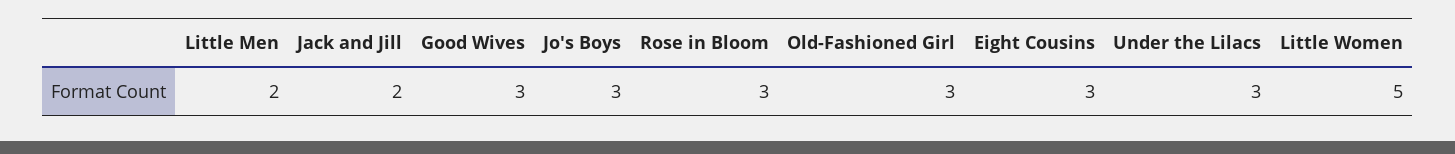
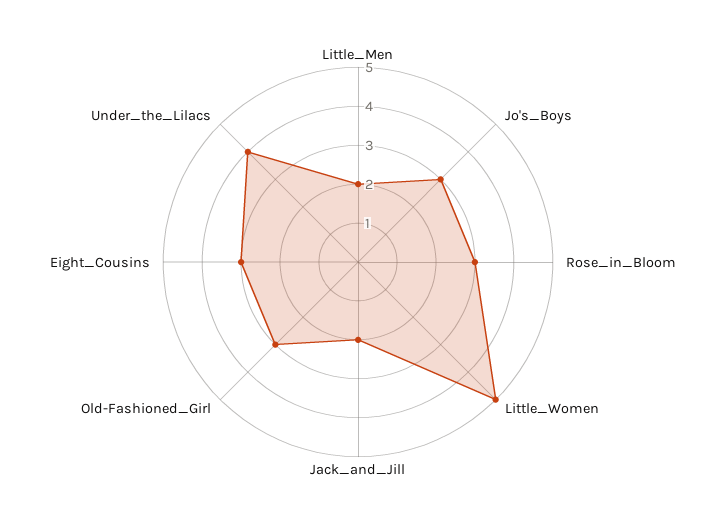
  {
    "Little Men": 2,
    "Jack and Jill": 2,
-   "Good Wives": 3,
    "Jo's Boys": 3,
    "Rose in Bloom": 3,
    "Old-Fashioned Girl": 3,
    "Eight Cousins": 3,
-   "Under the Lilacs": 3,
+   "Under the Lilacs": 4,
    "Little Women": 5
  }

